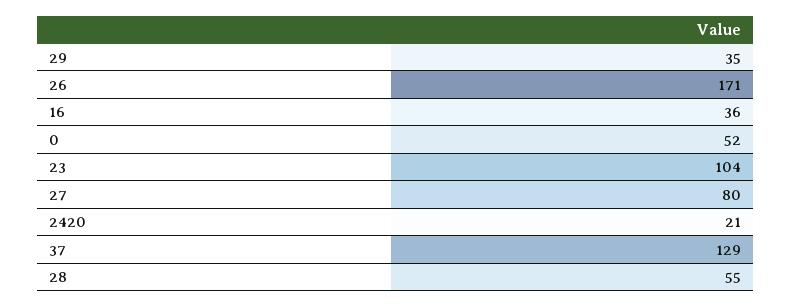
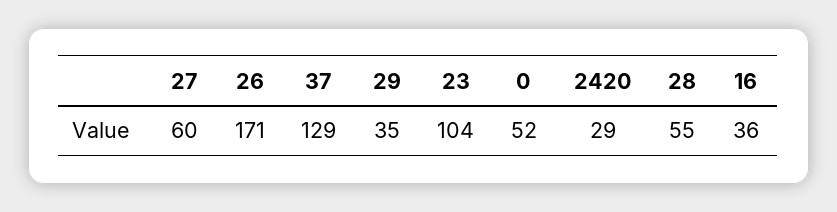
  {
    "29": 35,
    "26": 171,
    "16": 36,
    "0": 52,
    "23": 104,
-   "27": 80,
+   "27": 60,
-   "2420": 21,
+   "2420": 29,
    "37": 129,
    "28": 55
  }

